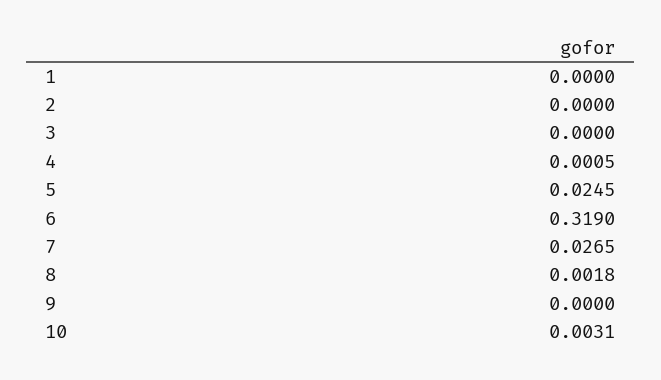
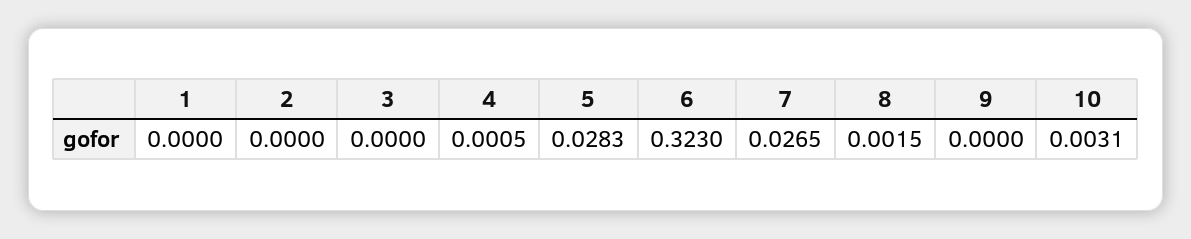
  {
    "1": 0,
    "2": 0,
    "3": 0,
    "4": 0.0005,
-   "5": 0.0245,
+   "5": 0.0283,
-   "6": 0.319,
+   "6": 0.323,
    "7": 0.0265,
-   "8": 0.0018,
+   "8": 0.0015,
    "9": 0,
    "10": 0.0031
  }

